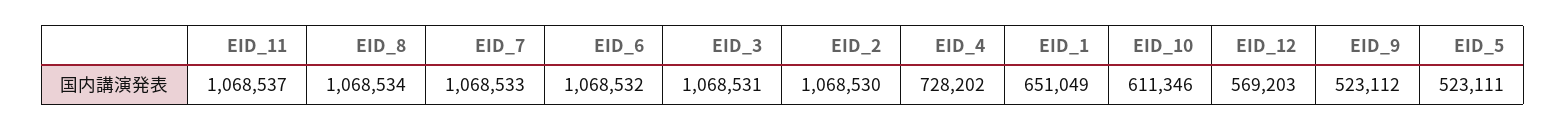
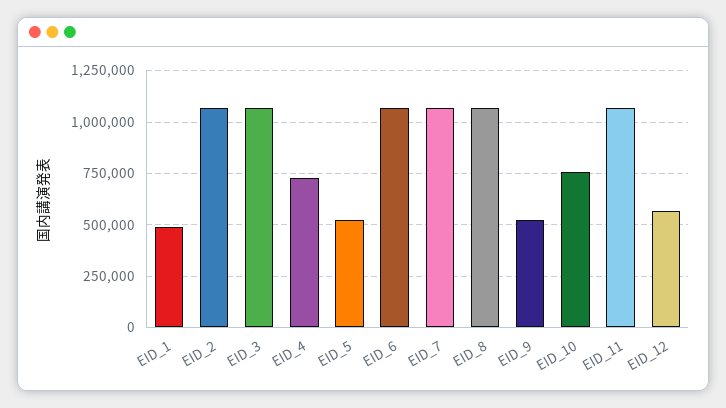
  {
    "EID_11": 1068537,
    "EID_8": 1068534,
    "EID_7": 1068533,
    "EID_6": 1068532,
    "EID_3": 1068531,
    "EID_2": 1068530,
    "EID_4": 728202,
-   "EID_1": 651049,
+   "EID_1": 500000,
-   "EID_10": 611346,
+   "EID_10": 750000,
    "EID_12": 569203,
    "EID_9": 523112,
    "EID_5": 523111
  }

